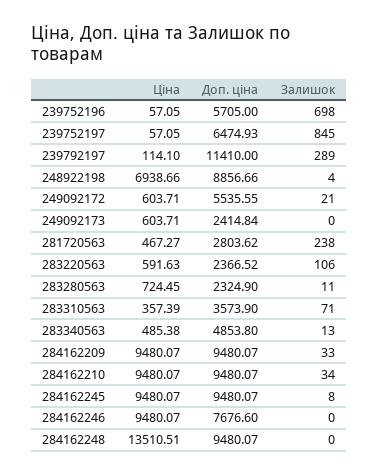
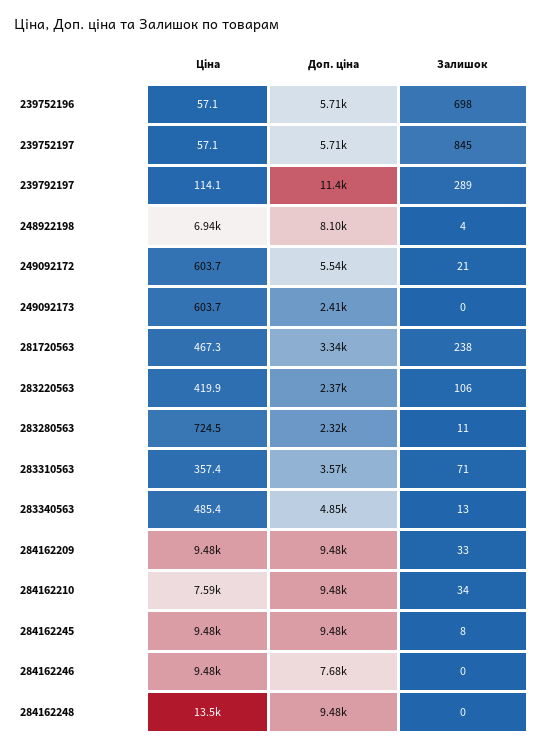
  {
    "Ціна": {
      "239752196": 57.05,
      "239752197": 57.05,
      "239792197": 114.1,
      "248922198": 6938.66,
      "249092172": 603.71,
      "249092173": 603.71,
      "281720563": 467.27,
-     "283220563": 591.63,
+     "283220563": 419.9,
      "283280563": 724.45,
      "283310563": 357.39,
      "283340563": 485.38,
      "284162209": 9480.07,
-     "284162210": 9480.07,
+     "284162210": 7590,
      "284162245": 9480.07,
      "284162246": 9480.07,
      "284162248": 13510.51
    },
    "Доп. ціна": {
      "239752196": 5705,
-     "239752197": 6474.93,
+     "239752197": 5710,
      "239792197": 11410,
-     "248922198": 8856.66,
+     "248922198": 8100,
      "249092172": 5535.55,
      "249092173": 2414.84,
-     "281720563": 2803.62,
+     "281720563": 3340,
      "283220563": 2366.52,
      "283280563": 2324.9,
      "283310563": 3573.9,
      "283340563": 4853.8,
      "284162209": 9480.07,
      "284162210": 9480.07,
      "284162245": 9480.07,
      "284162246": 7676.6,
      "284162248": 9480.07
    },
    "Залишок": {
      "239752196": 698,
      "239752197": 845,
      "239792197": 289,
      "248922198": 4,
      "249092172": 21,
      "249092173": 0,
      "281720563": 238,
      "283220563": 106,
      "283280563": 11,
      "283310563": 71,
      "283340563": 13,
      "284162209": 33,
      "284162210": 34,
      "284162245": 8,
      "284162246": 0,
      "284162248": 0
    }
  }

